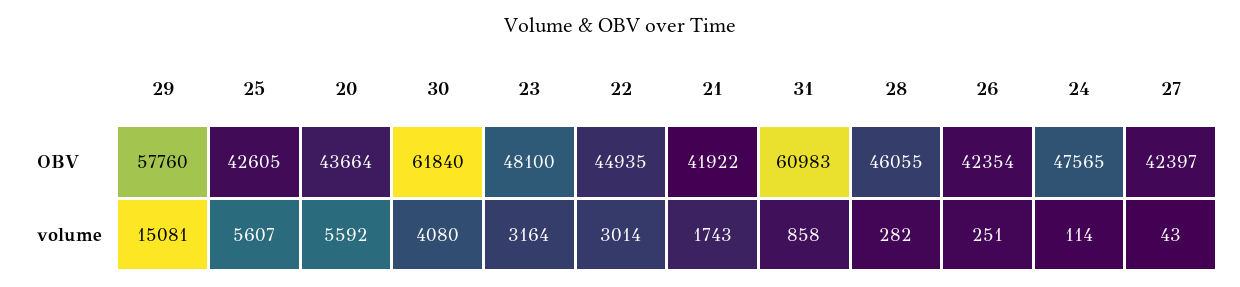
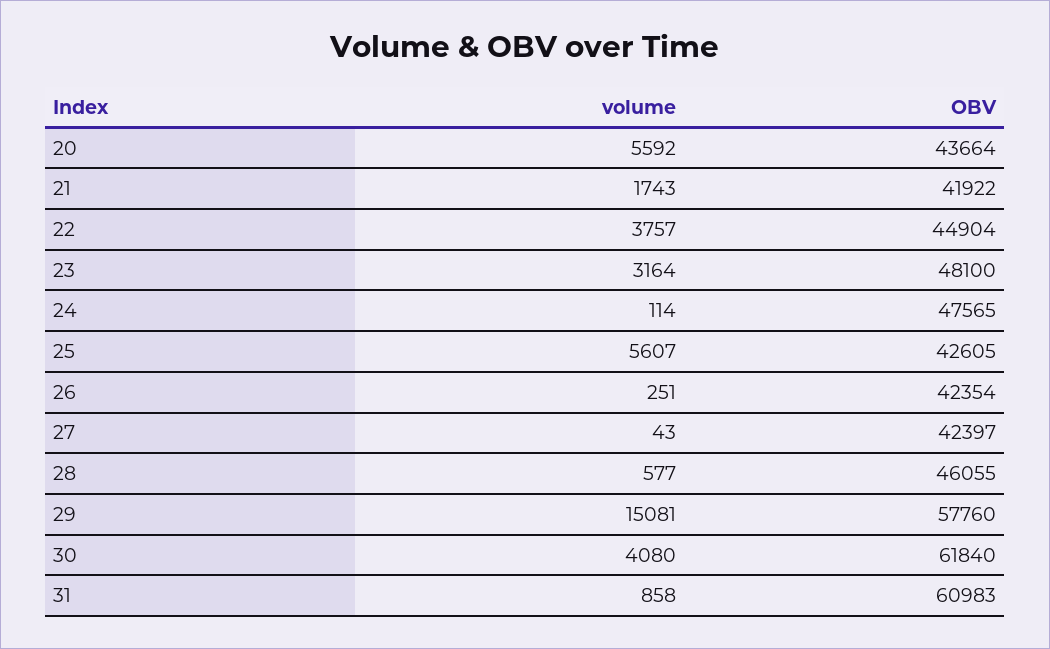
  {
    "29": {
      "OBV": 57760,
      "volume": 15081
    },
    "25": {
      "OBV": 42605,
      "volume": 5607
    },
    "20": {
      "OBV": 43664,
      "volume": 5592
    },
    "30": {
      "OBV": 61840,
      "volume": 4080
    },
    "23": {
      "OBV": 48100,
      "volume": 3164
    },
    "22": {
-     "OBV": 44935,
+     "OBV": 44904,
-     "volume": 3014
+     "volume": 3757
    },
    "21": {
      "OBV": 41922,
      "volume": 1743
    },
    "31": {
      "OBV": 60983,
      "volume": 858
    },
    "28": {
      "OBV": 46055,
-     "volume": 282
+     "volume": 577
    },
    "26": {
      "OBV": 42354,
      "volume": 251
    },
    "24": {
      "OBV": 47565,
      "volume": 114
    },
    "27": {
      "OBV": 42397,
      "volume": 43
    }
  }

